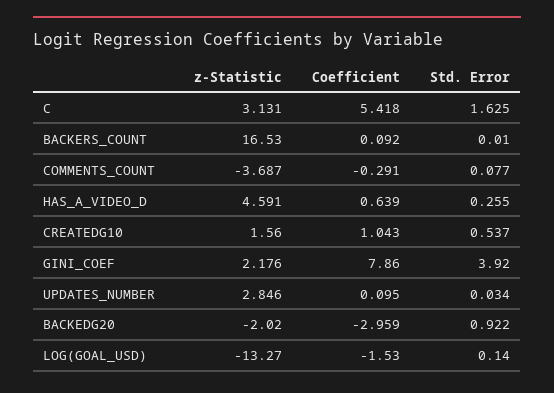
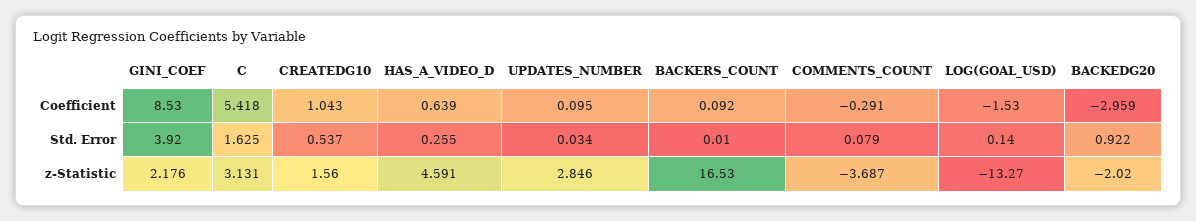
  {
    "z-Statistic": {
      "C": 3.131,
      "BACKERS_COUNT": 16.53,
      "COMMENTS_COUNT": -3.687,
      "HAS_A_VIDEO_D": 4.591,
      "CREATEDG10": 1.56,
      "GINI_COEF": 2.176,
      "UPDATES_NUMBER": 2.846,
      "BACKEDG20": -2.02,
      "LOG(GOAL_USD)": -13.27
    },
    "Coefficient": {
      "C": 5.418,
      "BACKERS_COUNT": 0.092,
      "COMMENTS_COUNT": -0.291,
      "HAS_A_VIDEO_D": 0.639,
      "CREATEDG10": 1.043,
-     "GINI_COEF": 7.86,
+     "GINI_COEF": 8.53,
      "UPDATES_NUMBER": 0.095,
      "BACKEDG20": -2.959,
      "LOG(GOAL_USD)": -1.53
    },
    "Std. Error": {
      "C": 1.625,
      "BACKERS_COUNT": 0.01,
-     "COMMENTS_COUNT": 0.077,
+     "COMMENTS_COUNT": 0.079,
      "HAS_A_VIDEO_D": 0.255,
      "CREATEDG10": 0.537,
      "GINI_COEF": 3.92,
      "UPDATES_NUMBER": 0.034,
      "BACKEDG20": 0.922,
      "LOG(GOAL_USD)": 0.14
    }
  }

